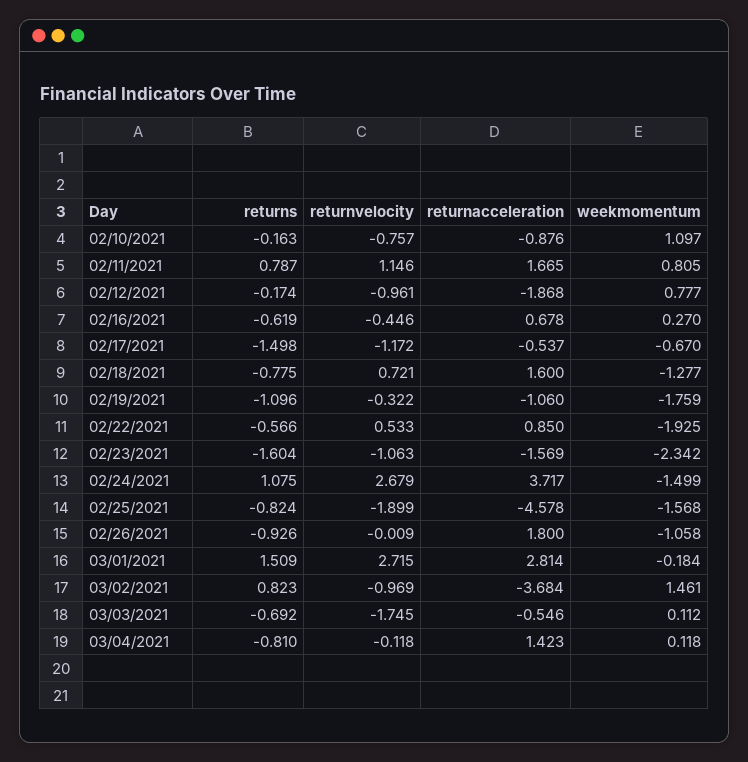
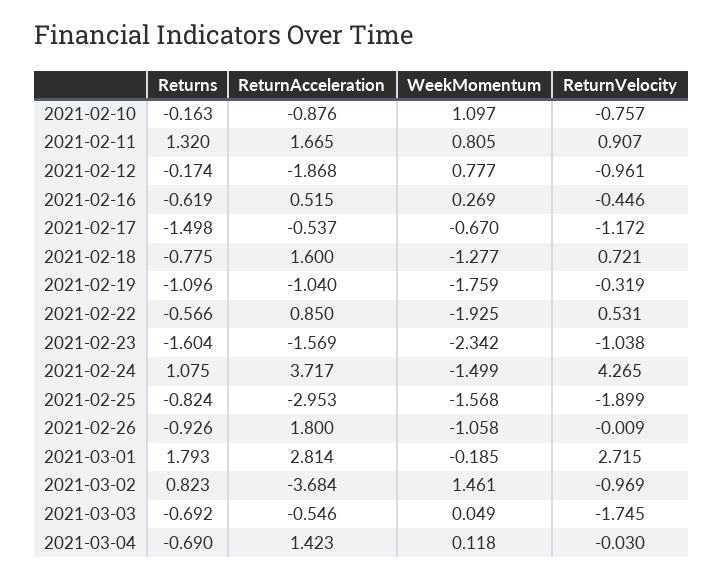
  {
    "returns": {
      "02/10/2021": -0.163,
-     "02/11/2021": 0.787,
+     "02/11/2021": 1.32,
      "02/12/2021": -0.174,
      "02/16/2021": -0.619,
      "02/17/2021": -1.498,
      "02/18/2021": -0.775,
      "02/19/2021": -1.096,
      "02/22/2021": -0.566,
      "02/23/2021": -1.604,
      "02/24/2021": 1.075,
      "02/25/2021": -0.824,
      "02/26/2021": -0.926,
-     "03/01/2021": 1.509,
+     "03/01/2021": 1.793,
      "03/02/2021": 0.823,
      "03/03/2021": -0.692,
-     "03/04/2021": -0.81
+     "03/04/2021": -0.69
    },
    "returnvelocity": {
      "02/10/2021": -0.757,
-     "02/11/2021": 1.146,
+     "02/11/2021": 0.907,
      "02/12/2021": -0.961,
      "02/16/2021": -0.446,
      "02/17/2021": -1.172,
      "02/18/2021": 0.721,
-     "02/19/2021": -0.322,
+     "02/19/2021": -0.319,
-     "02/22/2021": 0.533,
+     "02/22/2021": 0.531,
-     "02/23/2021": -1.063,
+     "02/23/2021": -1.038,
-     "02/24/2021": 2.679,
+     "02/24/2021": 4.265,
      "02/25/2021": -1.899,
      "02/26/2021": -0.009,
      "03/01/2021": 2.715,
      "03/02/2021": -0.969,
      "03/03/2021": -1.745,
-     "03/04/2021": -0.118
+     "03/04/2021": -0.03
    },
    "returnacceleration": {
      "02/10/2021": -0.876,
      "02/11/2021": 1.665,
      "02/12/2021": -1.868,
-     "02/16/2021": 0.678,
+     "02/16/2021": 0.515,
      "02/17/2021": -0.537,
      "02/18/2021": 1.6,
-     "02/19/2021": -1.06,
+     "02/19/2021": -1.04,
      "02/22/2021": 0.85,
      "02/23/2021": -1.569,
      "02/24/2021": 3.717,
-     "02/25/2021": -4.578,
+     "02/25/2021": -2.953,
      "02/26/2021": 1.8,
      "03/01/2021": 2.814,
      "03/02/2021": -3.684,
      "03/03/2021": -0.546,
      "03/04/2021": 1.423
    },
    "weekmomentum": {
      "02/10/2021": 1.097,
      "02/11/2021": 0.805,
      "02/12/2021": 0.777,
-     "02/16/2021": 0.27,
+     "02/16/2021": 0.269,
      "02/17/2021": -0.67,
      "02/18/2021": -1.277,
      "02/19/2021": -1.759,
      "02/22/2021": -1.925,
      "02/23/2021": -2.342,
      "02/24/2021": -1.499,
      "02/25/2021": -1.568,
      "02/26/2021": -1.058,
-     "03/01/2021": -0.184,
+     "03/01/2021": -0.185,
      "03/02/2021": 1.461,
-     "03/03/2021": 0.112,
+     "03/03/2021": 0.049,
      "03/04/2021": 0.118
    }
  }

